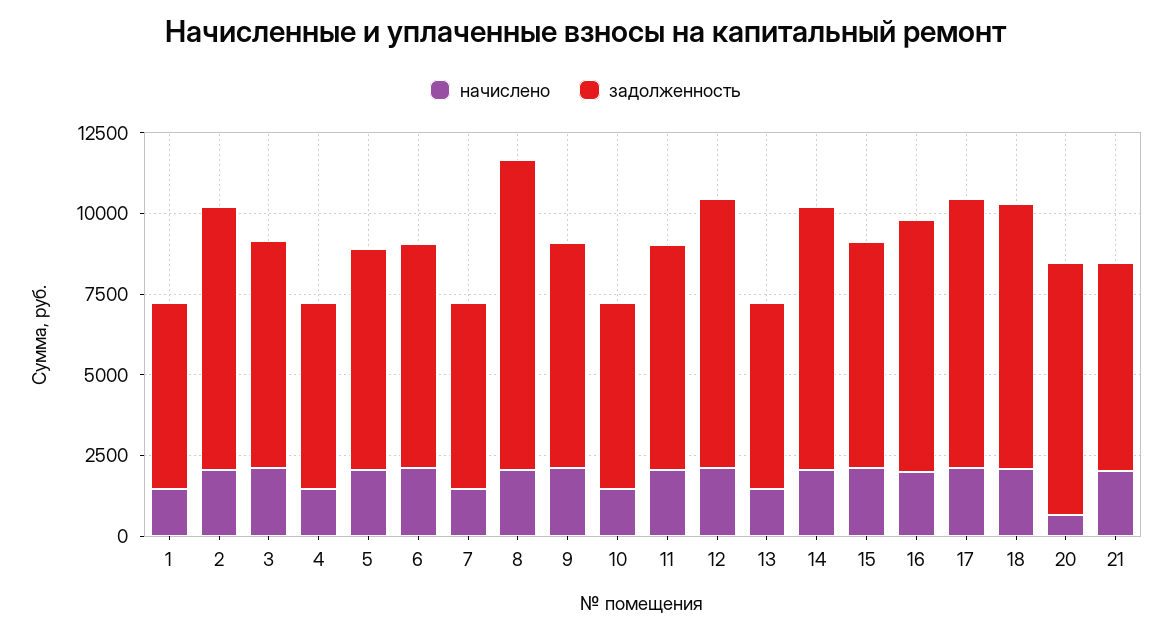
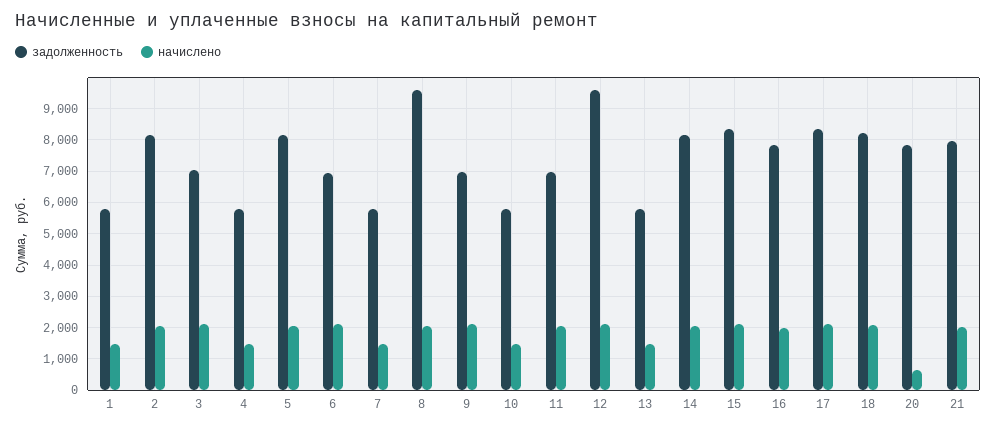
  {
    "начислено": {
      "1": 1400,
      "2": 2000,
      "3": 2200,
      "4": 1400,
      "5": 2000,
      "6": 2200,
      "7": 1400,
      "8": 2000,
      "9": 2200,
      "10": 1400,
      "11": 2000,
      "12": 2200,
      "13": 1400,
      "14": 2000,
      "15": 2200,
      "16": 2000,
      "17": 2200,
      "18": 2000,
      "20": 600,
      "21": 2000
    },
    "задолженность": {
      "1": 5800,
      "2": 8200,
      "3": 7000,
      "4": 5800,
-     "5": 7000,
+     "5": 8200,
      "6": 7000,
      "7": 5800,
      "8": 9600,
      "9": 7000,
      "10": 5800,
      "11": 7000,
-     "12": 8500,
+     "12": 9600,
      "13": 5800,
      "14": 8200,
-     "15": 7000,
+     "15": 8400,
      "16": 7800,
      "17": 8400,
      "18": 8200,
      "20": 7800,
-     "21": 6500
+     "21": 8000
    }
  }

